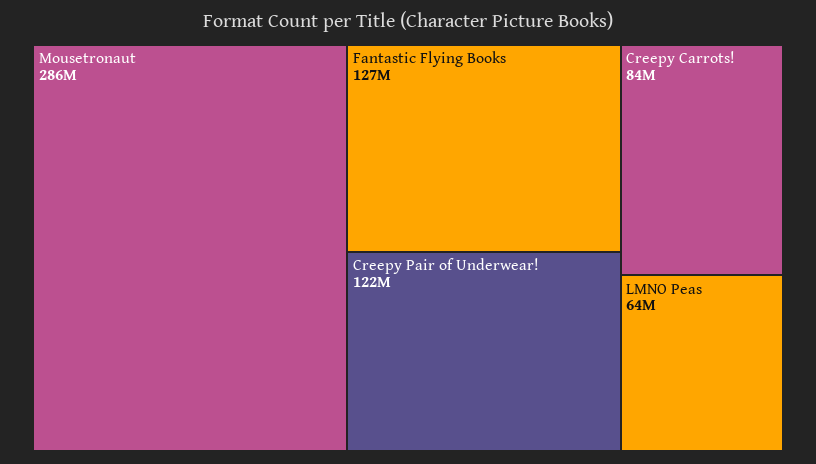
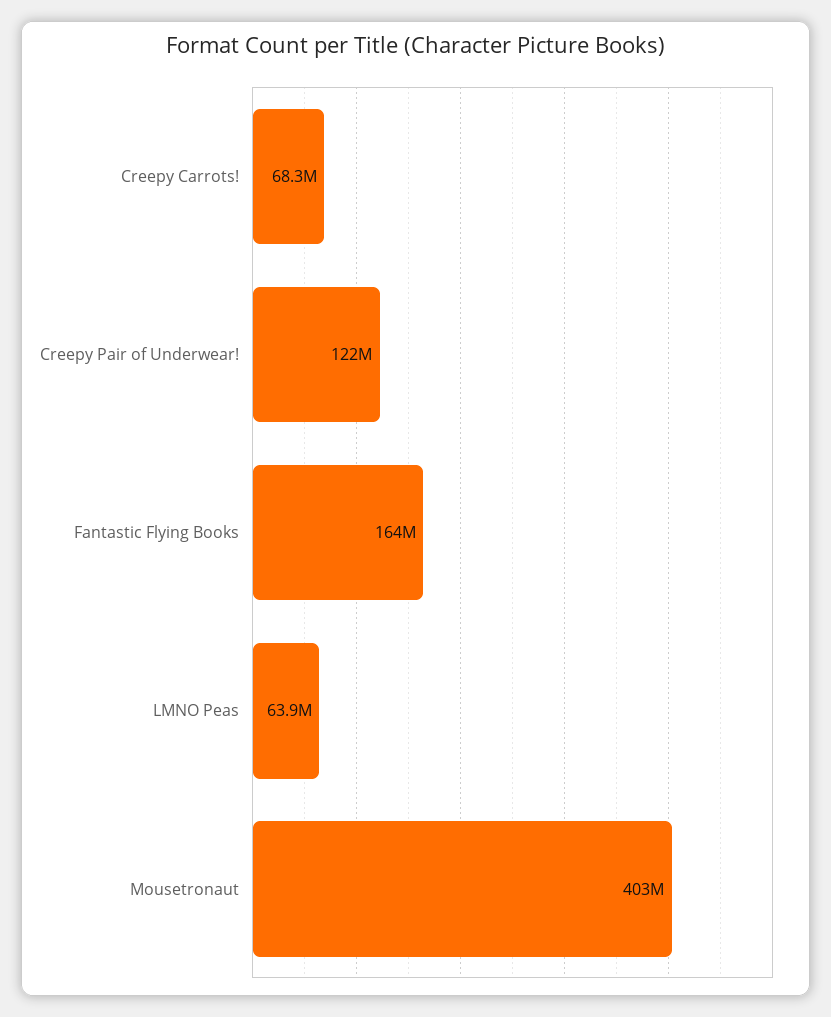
  {
-   "Mousetronaut": 286000000,
+   "Mousetronaut": 403000000,
-   "Fantastic Flying Books": 127000000,
+   "Fantastic Flying Books": 164000000,
    "Creepy Pair of Underwear!": 122000000,
-   "Creepy Carrots!": 84000000,
+   "Creepy Carrots!": 68300000,
    "LMNO Peas": 63900000
  }

